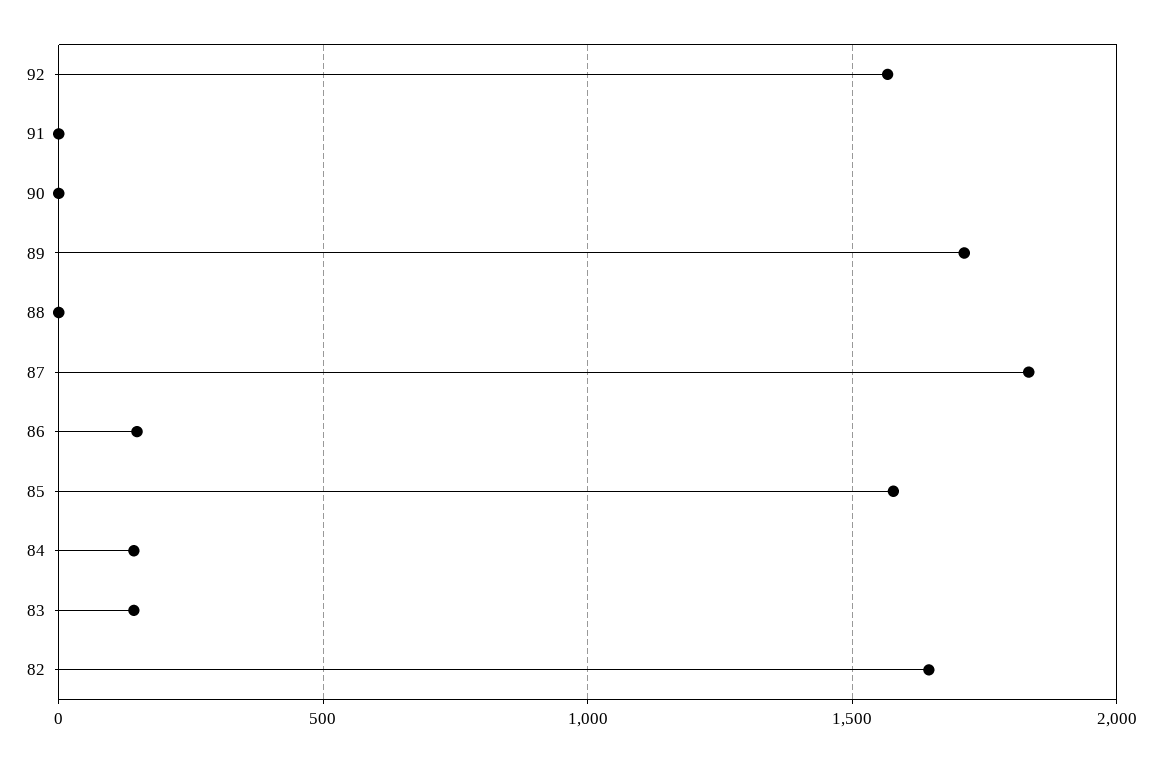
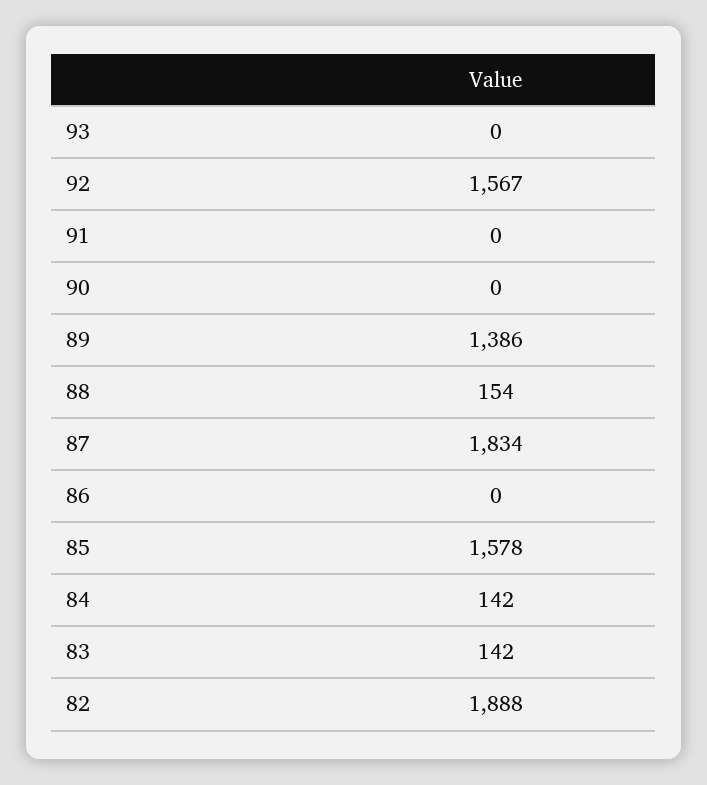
  {
    "92": 1567,
    "91": 0,
    "90": 0,
-   "89": 1700,
+   "89": 1386,
-   "88": 0,
+   "88": 154,
    "87": 1834,
-   "86": 150,
+   "86": 0,
    "85": 1578,
    "84": 142,
    "83": 142,
-   "82": 1650
+   "82": 1888,
+   "93": 0
  }

